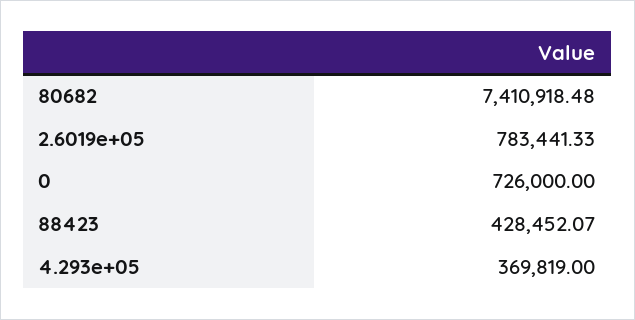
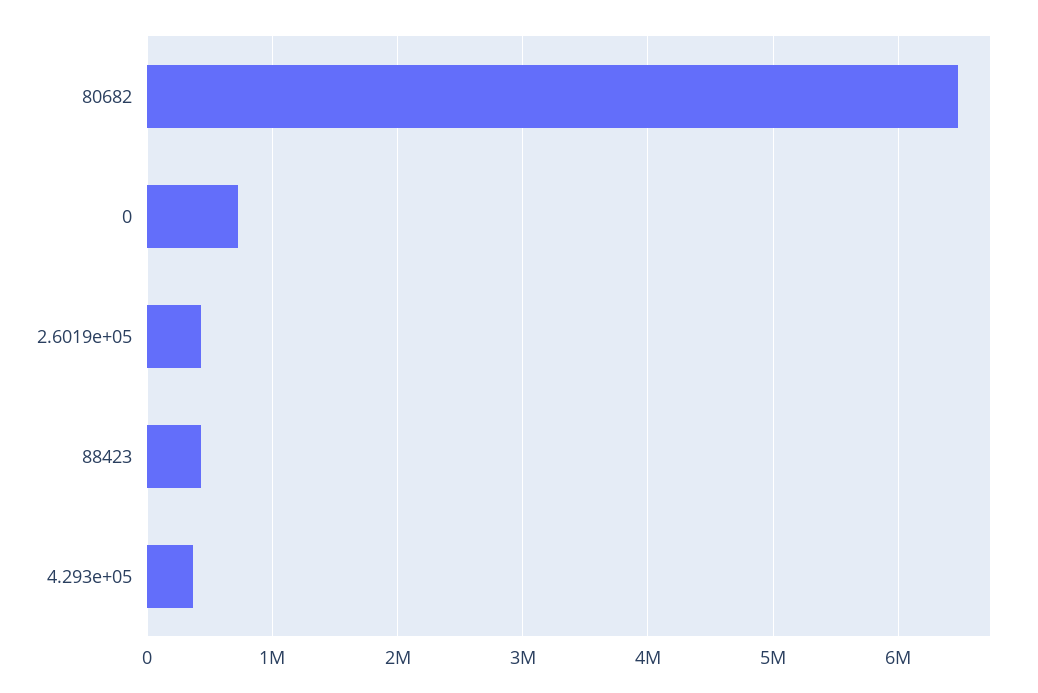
  {
-   "80682": 7410918.48,
+   "80682": 6500000,
-   "2.6019e+05": 783441.33,
+   "2.6019e+05": 400000,
    "0": 726000,
    "88423": 428452.07,
    "4.293e+05": 369819
  }

